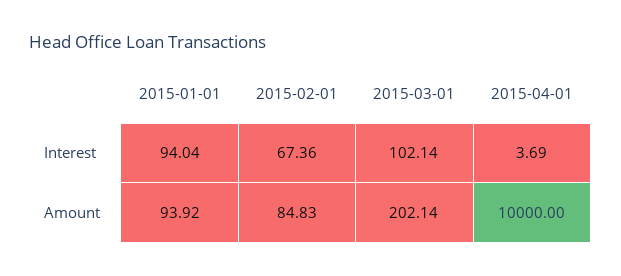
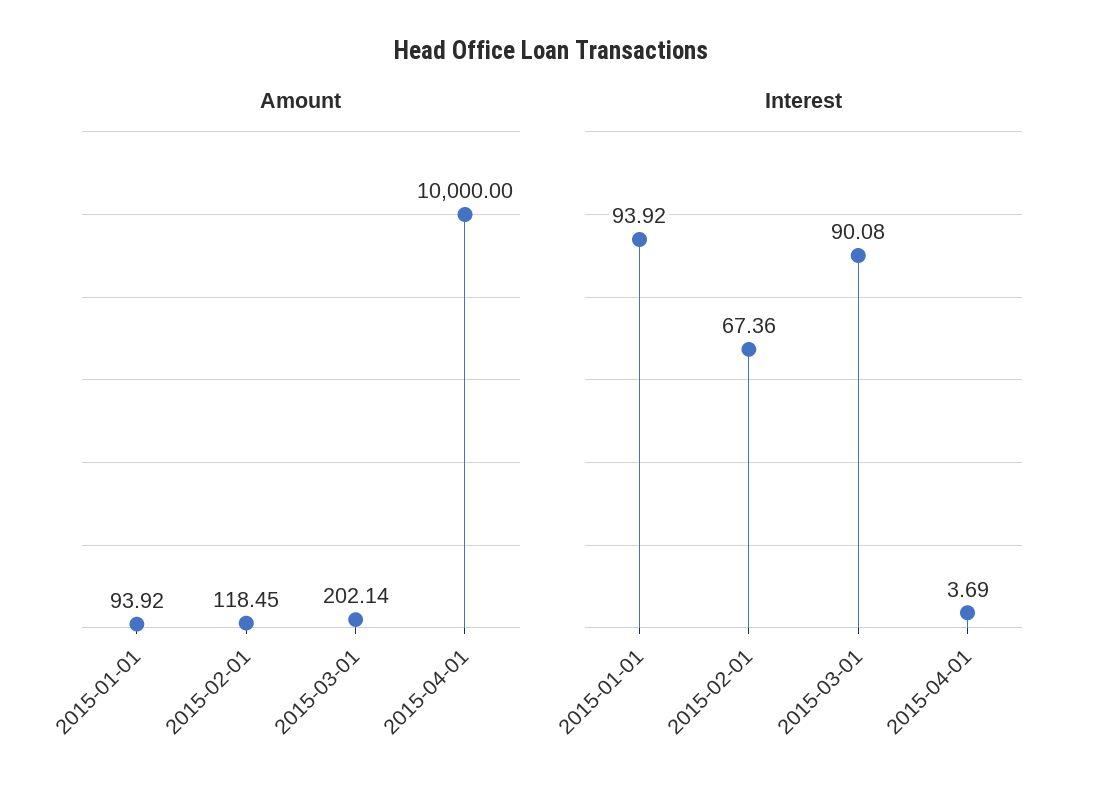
  {
    "Interest": {
-     "2015-01-01": 94.04,
+     "2015-01-01": 93.92,
      "2015-02-01": 67.36,
-     "2015-03-01": 102.14,
+     "2015-03-01": 90.08,
      "2015-04-01": 3.69
    },
    "Amount": {
      "2015-01-01": 93.92,
-     "2015-02-01": 84.83,
+     "2015-02-01": 118.45,
      "2015-03-01": 202.14,
      "2015-04-01": 10000
    }
  }

